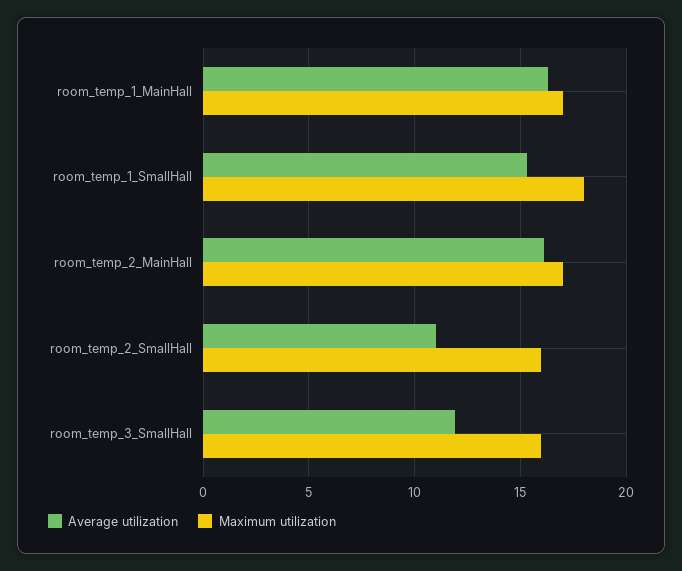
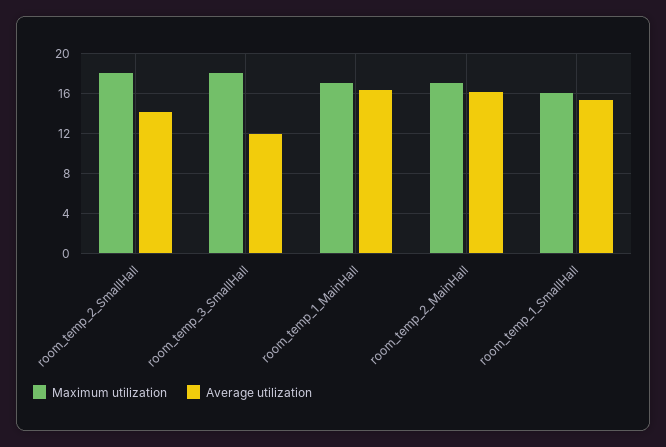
  {
    "Average utilization": {
      "room_temp_1_MainHall": 16.5,
      "room_temp_1_SmallHall": 15.5,
      "room_temp_2_MainHall": 16,
-     "room_temp_2_SmallHall": 11,
+     "room_temp_2_SmallHall": 14,
      "room_temp_3_SmallHall": 12
    },
    "Maximum utilization": {
      "room_temp_1_MainHall": 17,
-     "room_temp_1_SmallHall": 18,
+     "room_temp_1_SmallHall": 16,
      "room_temp_2_MainHall": 17,
-     "room_temp_2_SmallHall": 16,
+     "room_temp_2_SmallHall": 18,
-     "room_temp_3_SmallHall": 16
+     "room_temp_3_SmallHall": 18
    }
  }

